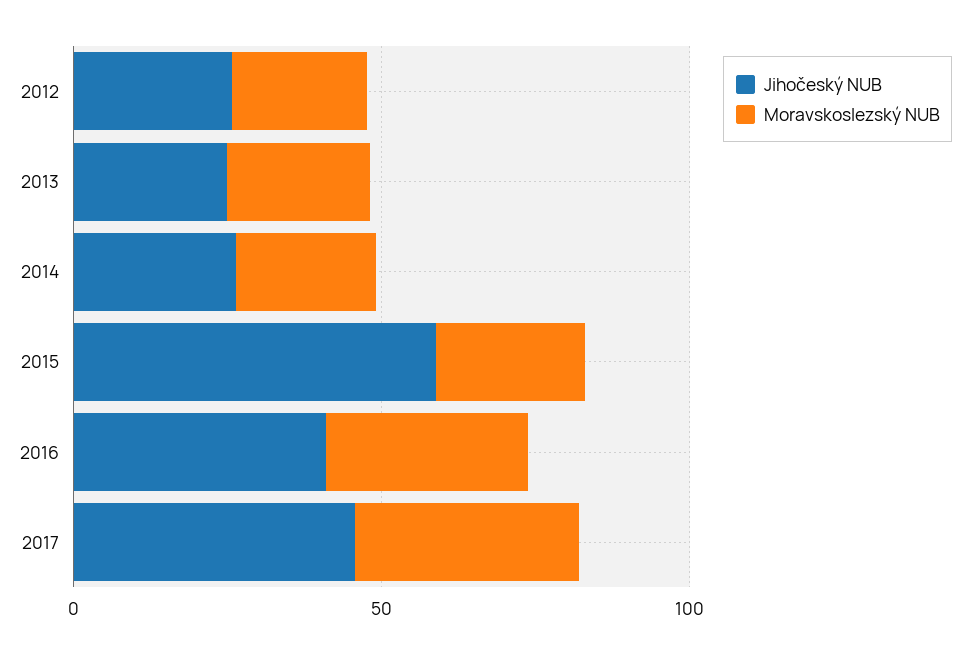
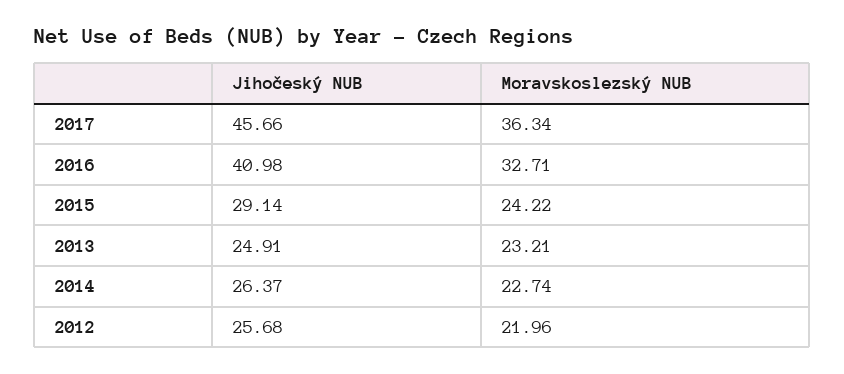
  {
    "Jihočeský NUB": {
      "2012": 25.68,
      "2013": 24.91,
      "2014": 26.37,
-     "2015": 60,
+     "2015": 29.14,
      "2016": 40.98,
      "2017": 45.66
    },
    "Moravskoslezský NUB": {
      "2012": 21.96,
      "2013": 23.21,
      "2014": 22.74,
      "2015": 24.22,
      "2016": 32.71,
      "2017": 36.34
    }
  }

